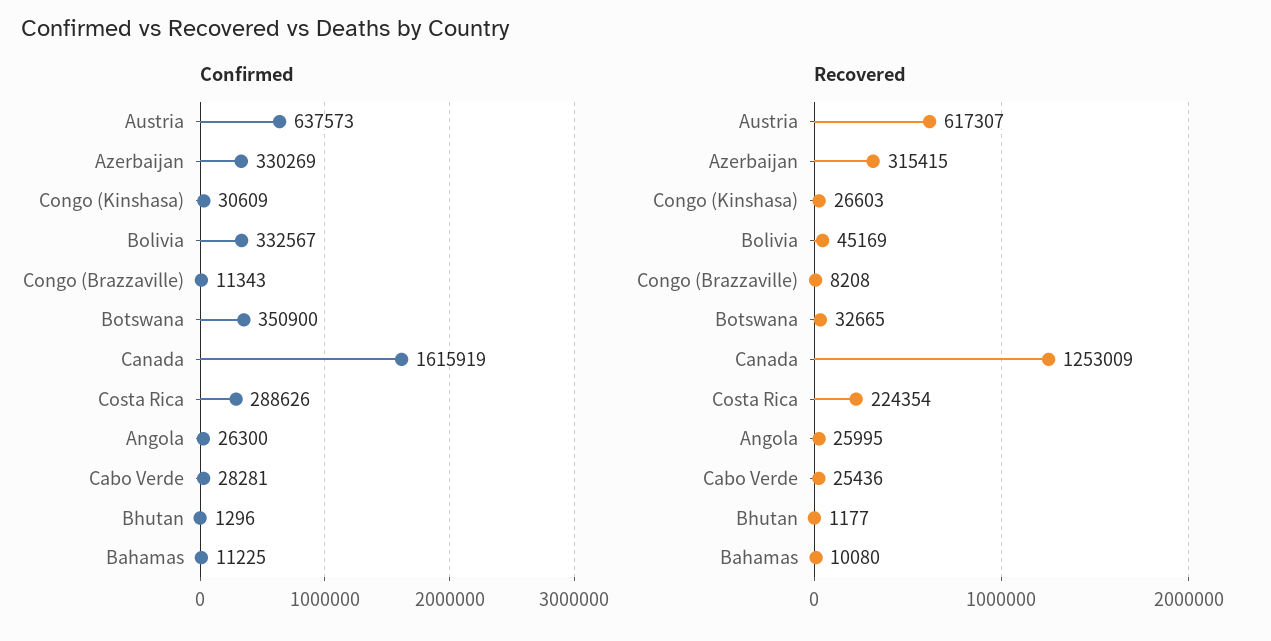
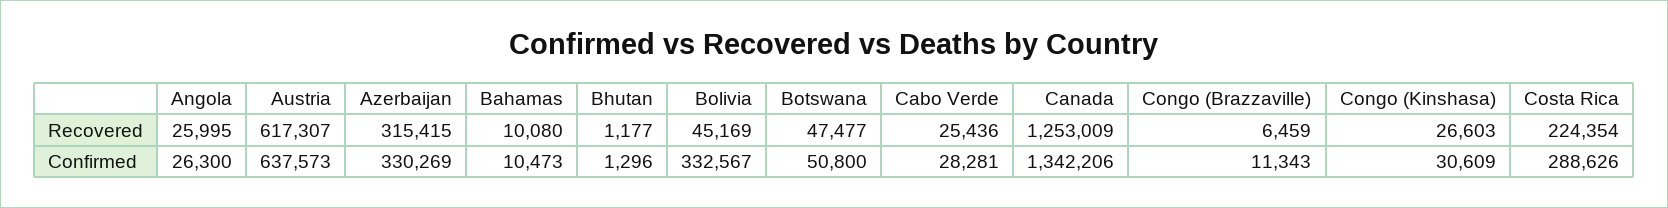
  {
    "Confirmed": {
      "Austria": 637573,
      "Azerbaijan": 330269,
      "Congo (Kinshasa)": 30609,
      "Bolivia": 332567,
      "Congo (Brazzaville)": 11343,
-     "Botswana": 350900,
+     "Botswana": 50800,
-     "Canada": 1615919,
+     "Canada": 1342206,
      "Costa Rica": 288626,
      "Angola": 26300,
      "Cabo Verde": 28281,
      "Bhutan": 1296,
-     "Bahamas": 11225
+     "Bahamas": 10473
    },
    "Recovered": {
      "Austria": 617307,
      "Azerbaijan": 315415,
      "Congo (Kinshasa)": 26603,
      "Bolivia": 45169,
-     "Congo (Brazzaville)": 8208,
+     "Congo (Brazzaville)": 6459,
-     "Botswana": 32665,
+     "Botswana": 47477,
      "Canada": 1253009,
      "Costa Rica": 224354,
      "Angola": 25995,
      "Cabo Verde": 25436,
      "Bhutan": 1177,
      "Bahamas": 10080
    }
  }

